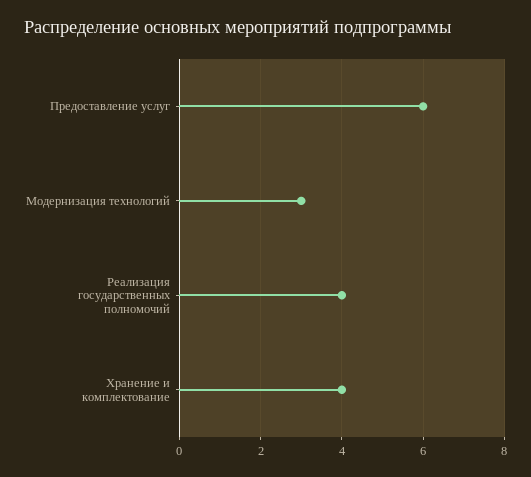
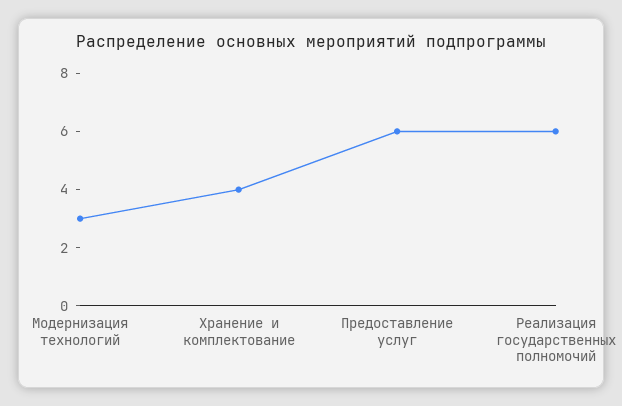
  {
    "Предоставление услуг": 6,
    "Модернизация технологий": 3,
-   "Реализация государственных полномочий": 4,
+   "Реализация государственных полномочий": 6,
    "Хранение и комплектование": 4
  }

